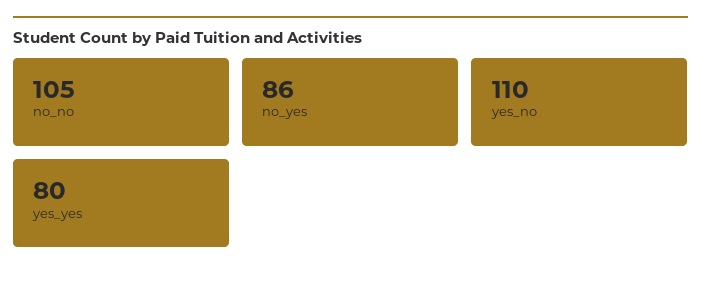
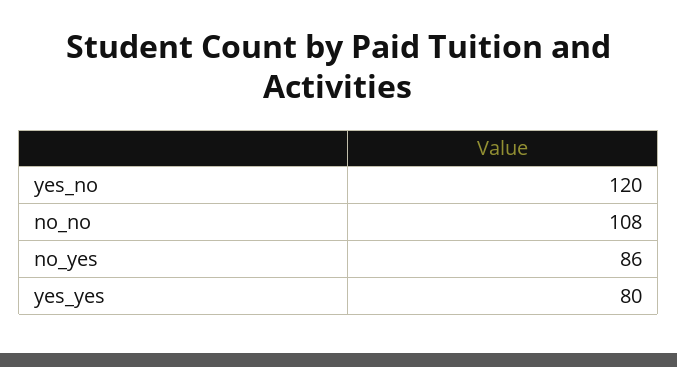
  {
-   "no_no": 105,
+   "no_no": 108,
    "no_yes": 86,
-   "yes_no": 110,
+   "yes_no": 120,
    "yes_yes": 80
  }

